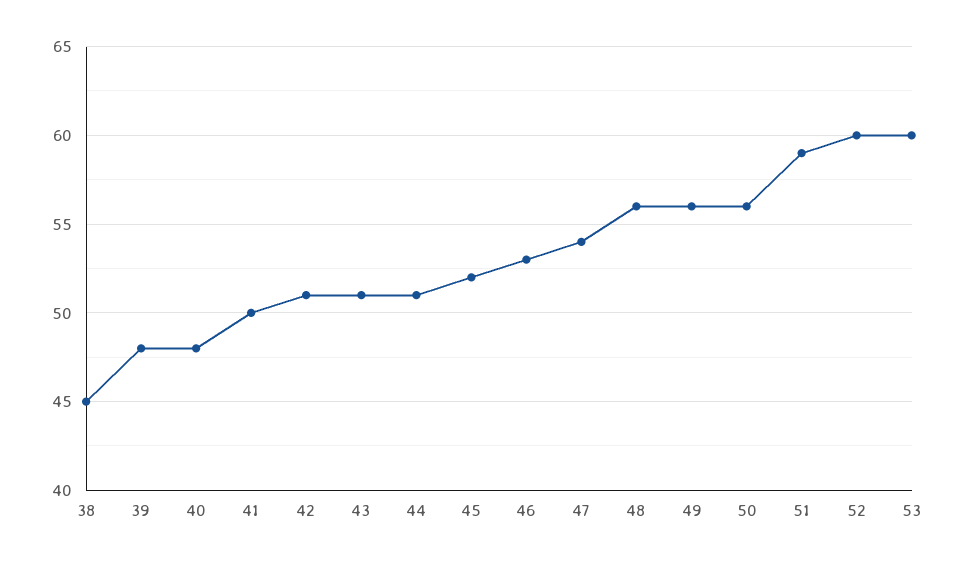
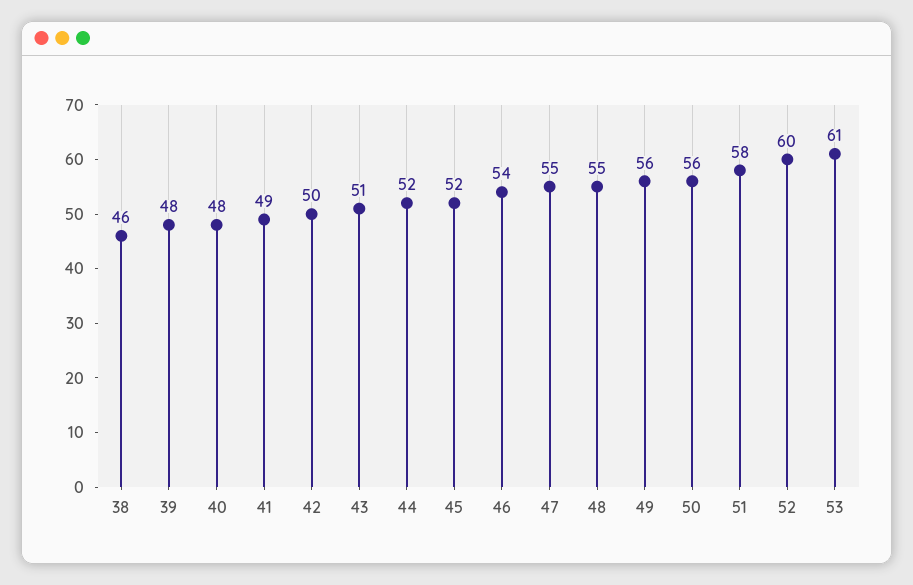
  {
-   "38": 45,
+   "38": 46,
    "39": 48,
    "40": 48,
-   "41": 50,
+   "41": 49,
-   "42": 51,
+   "42": 50,
    "43": 51,
-   "44": 51,
+   "44": 52,
    "45": 52,
-   "46": 53,
+   "46": 54,
-   "47": 54,
+   "47": 55,
-   "48": 56,
+   "48": 55,
    "49": 56,
    "50": 56,
-   "51": 59,
+   "51": 58,
    "52": 60,
-   "53": 60
+   "53": 61
  }

